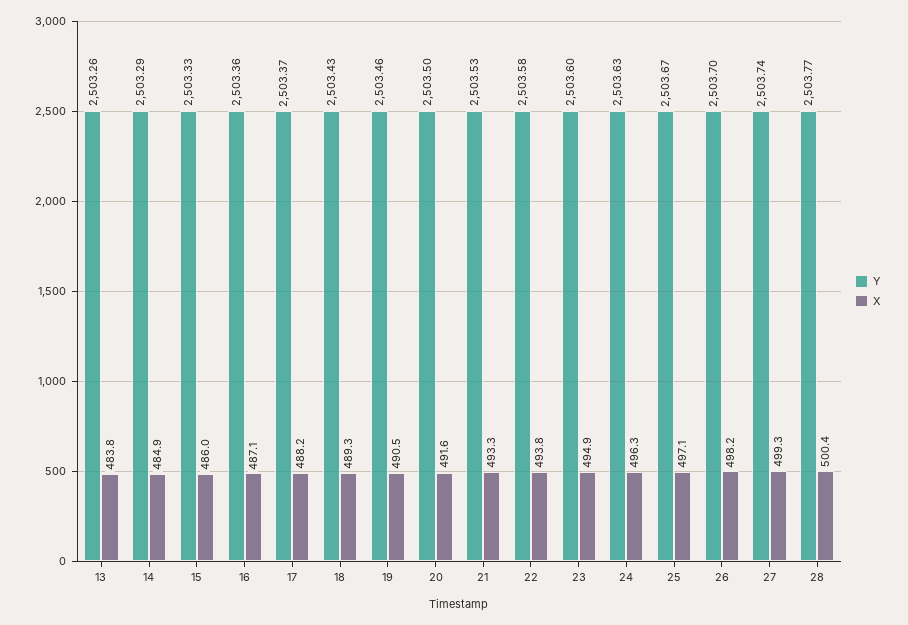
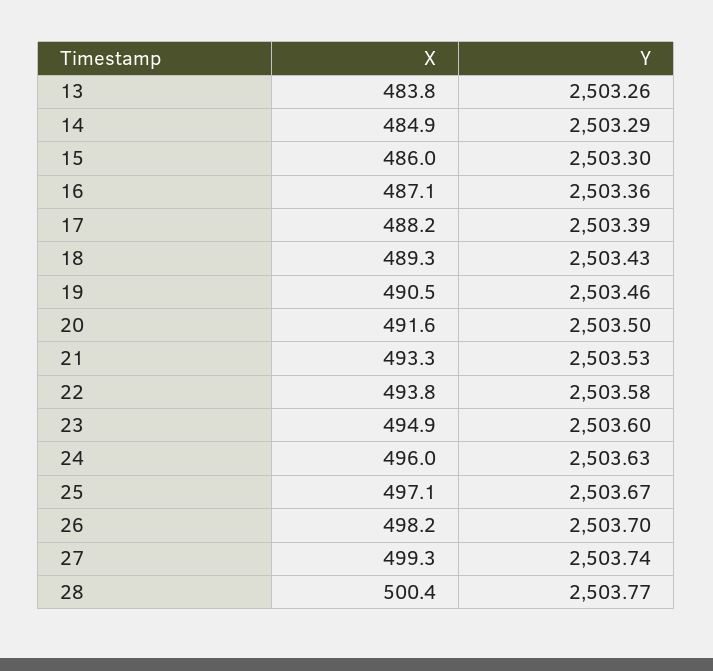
  {
    "Y": {
      "13": 2503.26,
      "14": 2503.29,
-     "15": 2503.33,
+     "15": 2503.3,
      "16": 2503.36,
-     "17": 2503.37,
+     "17": 2503.39,
      "18": 2503.43,
      "19": 2503.46,
      "20": 2503.5,
      "21": 2503.53,
      "22": 2503.58,
      "23": 2503.6,
      "24": 2503.63,
      "25": 2503.67,
      "26": 2503.7,
      "27": 2503.74,
      "28": 2503.77
    },
    "X": {
      "13": 483.8,
      "14": 484.9,
      "15": 486,
      "16": 487.1,
      "17": 488.2,
      "18": 489.3,
      "19": 490.5,
      "20": 491.6,
      "21": 493.3,
      "22": 493.8,
      "23": 494.9,
-     "24": 496.3,
+     "24": 496,
      "25": 497.1,
      "26": 498.2,
      "27": 499.3,
      "28": 500.4
    }
  }

